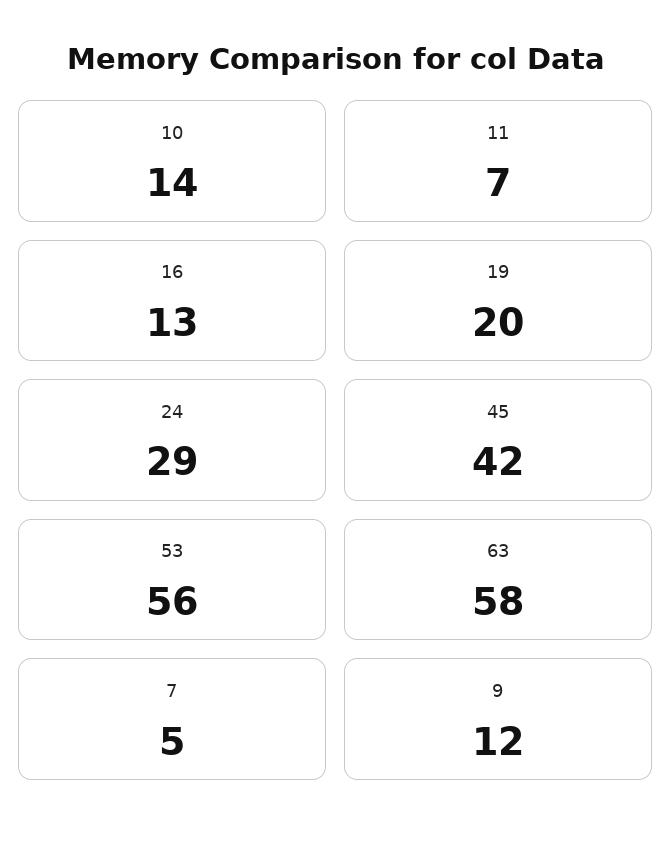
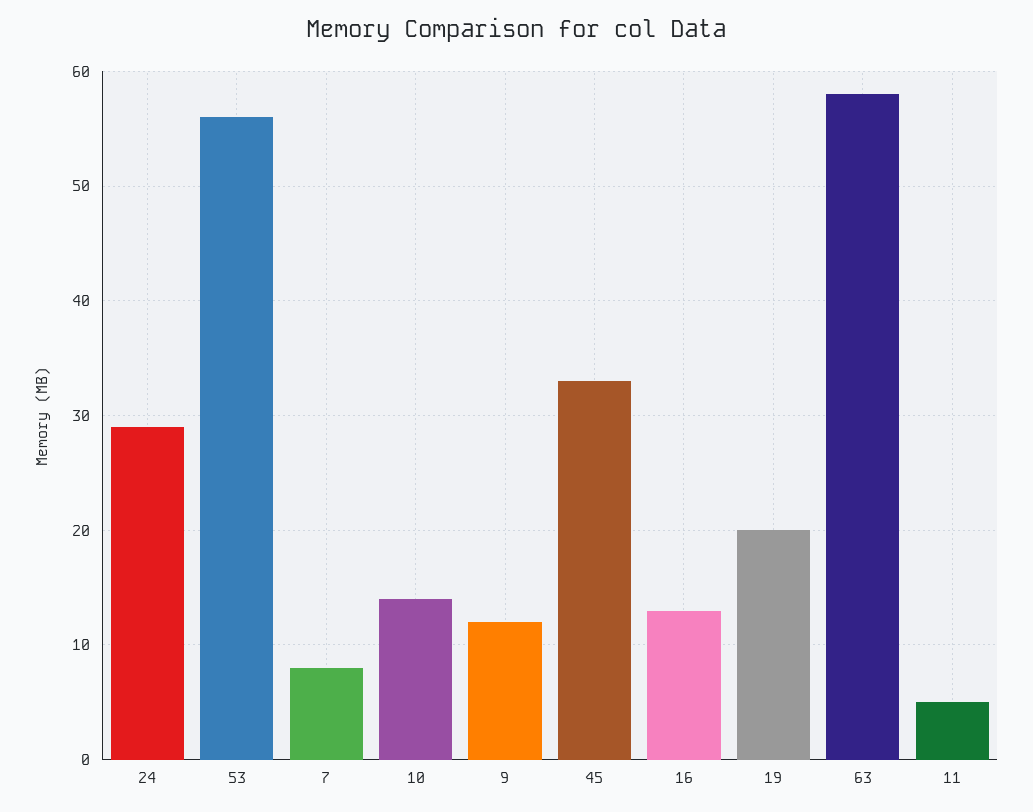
  {
    "10": 14,
-   "11": 7,
+   "11": 5,
    "16": 13,
    "19": 20,
    "24": 29,
-   "45": 42,
+   "45": 33,
    "53": 56,
    "63": 58,
-   "7": 5,
+   "7": 8,
    "9": 12
  }

